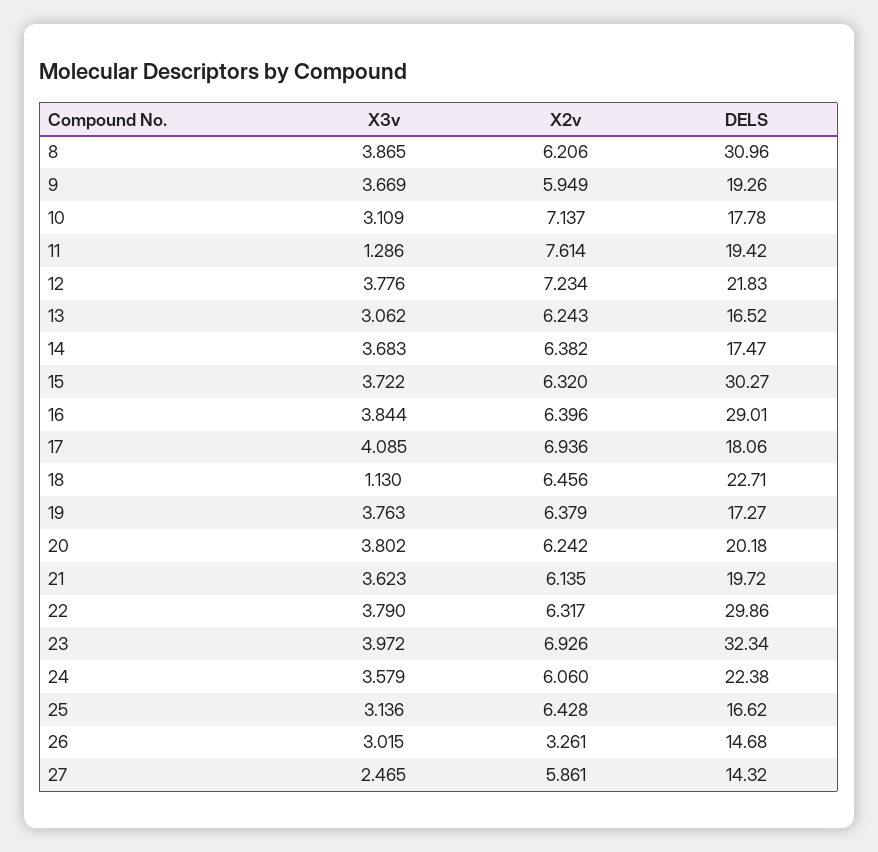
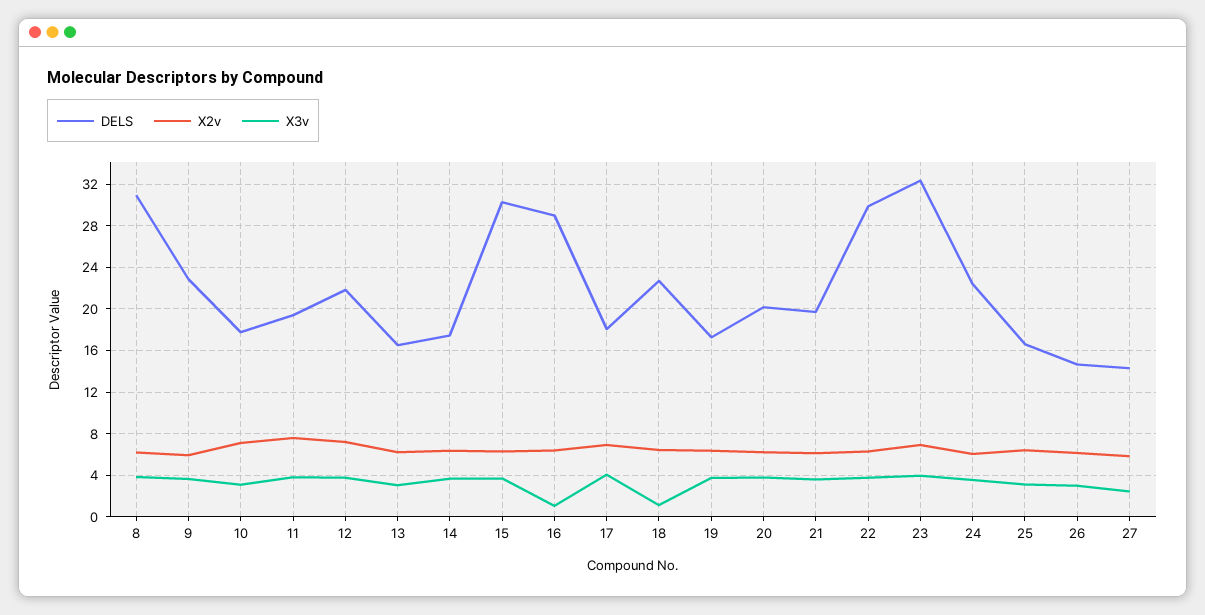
  {
    "X3v": {
      "8": 3.865,
      "9": 3.669,
      "10": 3.109,
-     "11": 1.286,
+     "11": 4,
      "12": 3.776,
      "13": 3.062,
      "14": 3.683,
      "15": 3.722,
-     "16": 3.844,
+     "16": 1,
      "17": 4.085,
      "18": 1.13,
      "19": 3.763,
      "20": 3.802,
      "21": 3.623,
      "22": 3.79,
      "23": 3.972,
      "24": 3.579,
      "25": 3.136,
      "26": 3.015,
      "27": 2.465
    },
    "X2v": {
      "8": 6.206,
      "9": 5.949,
      "10": 7.137,
      "11": 7.614,
      "12": 7.234,
      "13": 6.243,
      "14": 6.382,
      "15": 6.32,
      "16": 6.396,
      "17": 6.936,
      "18": 6.456,
      "19": 6.379,
      "20": 6.242,
      "21": 6.135,
      "22": 6.317,
      "23": 6.926,
      "24": 6.06,
      "25": 6.428,
-     "26": 3.261,
+     "26": 6,
      "27": 5.861
    },
    "DELS": {
      "8": 30.96,
-     "9": 19.26,
+     "9": 23,
      "10": 17.78,
      "11": 19.42,
      "12": 21.83,
      "13": 16.52,
      "14": 17.47,
      "15": 30.27,
      "16": 29.01,
      "17": 18.06,
      "18": 22.71,
      "19": 17.27,
      "20": 20.18,
      "21": 19.72,
      "22": 29.86,
      "23": 32.34,
      "24": 22.38,
      "25": 16.62,
      "26": 14.68,
      "27": 14.32
    }
  }

